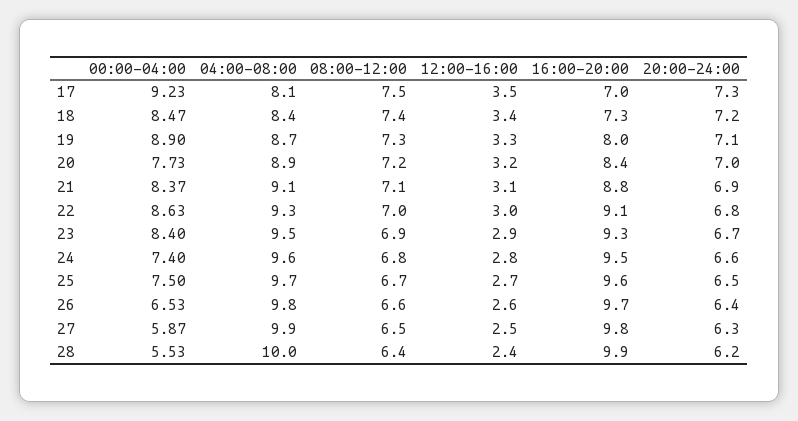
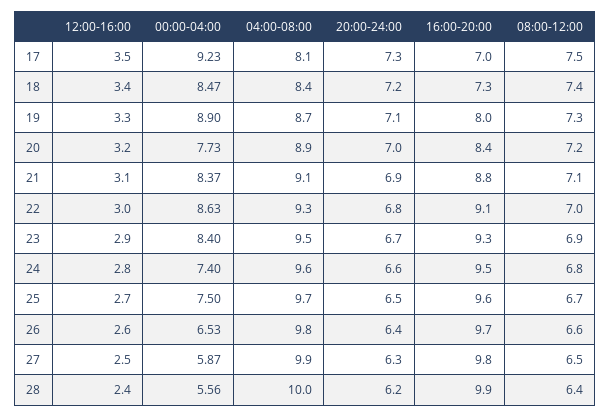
  {
    "00:00-04:00": {
      "17": 9.23,
      "18": 8.47,
      "19": 8.9,
      "20": 7.73,
      "21": 8.37,
      "22": 8.63,
      "23": 8.4,
      "24": 7.4,
      "25": 7.5,
      "26": 6.53,
      "27": 5.87,
-     "28": 5.53
+     "28": 5.56
    },
    "04:00-08:00": {
      "17": 8.1,
      "18": 8.4,
      "19": 8.7,
      "20": 8.9,
      "21": 9.1,
      "22": 9.3,
      "23": 9.5,
      "24": 9.6,
      "25": 9.7,
      "26": 9.8,
      "27": 9.9,
      "28": 10
    },
    "08:00-12:00": {
      "17": 7.5,
      "18": 7.4,
      "19": 7.3,
      "20": 7.2,
      "21": 7.1,
      "22": 7,
      "23": 6.9,
      "24": 6.8,
      "25": 6.7,
      "26": 6.6,
      "27": 6.5,
      "28": 6.4
    },
    "12:00-16:00": {
      "17": 3.5,
      "18": 3.4,
      "19": 3.3,
      "20": 3.2,
      "21": 3.1,
      "22": 3,
      "23": 2.9,
      "24": 2.8,
      "25": 2.7,
      "26": 2.6,
      "27": 2.5,
      "28": 2.4
    },
    "16:00-20:00": {
      "17": 7,
      "18": 7.3,
      "19": 8,
      "20": 8.4,
      "21": 8.8,
      "22": 9.1,
      "23": 9.3,
      "24": 9.5,
      "25": 9.6,
      "26": 9.7,
      "27": 9.8,
      "28": 9.9
    },
    "20:00-24:00": {
      "17": 7.3,
      "18": 7.2,
      "19": 7.1,
      "20": 7,
      "21": 6.9,
      "22": 6.8,
      "23": 6.7,
      "24": 6.6,
      "25": 6.5,
      "26": 6.4,
      "27": 6.3,
      "28": 6.2
    }
  }

